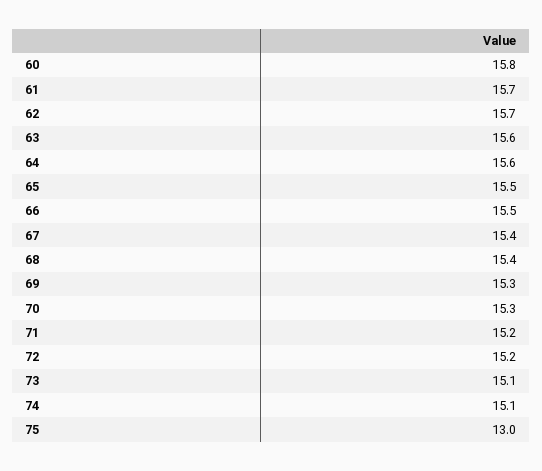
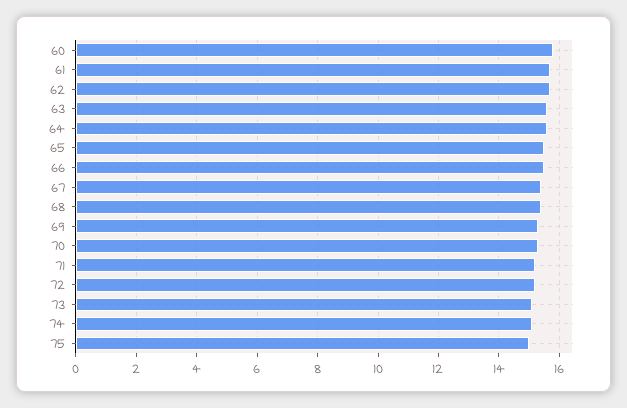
  {
    "60": 15.8,
    "61": 15.7,
    "62": 15.7,
    "63": 15.6,
    "64": 15.6,
    "65": 15.5,
    "66": 15.5,
    "67": 15.4,
    "68": 15.4,
    "69": 15.3,
    "70": 15.3,
    "71": 15.2,
    "72": 15.2,
    "73": 15.1,
    "74": 15.1,
-   "75": 13
+   "75": 15
  }

